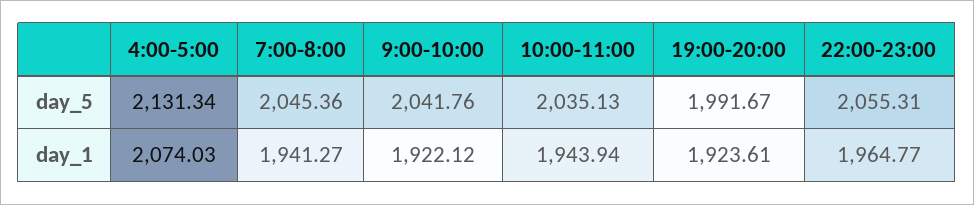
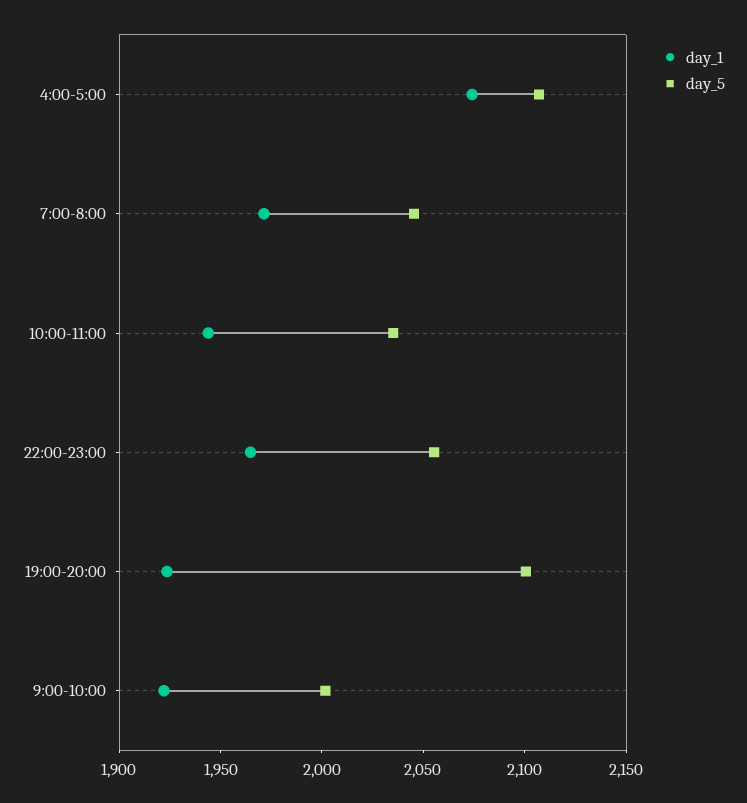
  {
    "day_5": {
-     "4:00-5:00": 2131.34,
+     "4:00-5:00": 2110,
      "7:00-8:00": 2045.36,
-     "9:00-10:00": 2041.76,
+     "9:00-10:00": 2000,
      "10:00-11:00": 2035.13,
-     "19:00-20:00": 1991.67,
+     "19:00-20:00": 2100,
      "22:00-23:00": 2055.31
    },
    "day_1": {
      "4:00-5:00": 2074.03,
-     "7:00-8:00": 1941.27,
+     "7:00-8:00": 1970,
      "9:00-10:00": 1922.12,
      "10:00-11:00": 1943.94,
      "19:00-20:00": 1923.61,
      "22:00-23:00": 1964.77
    }
  }

